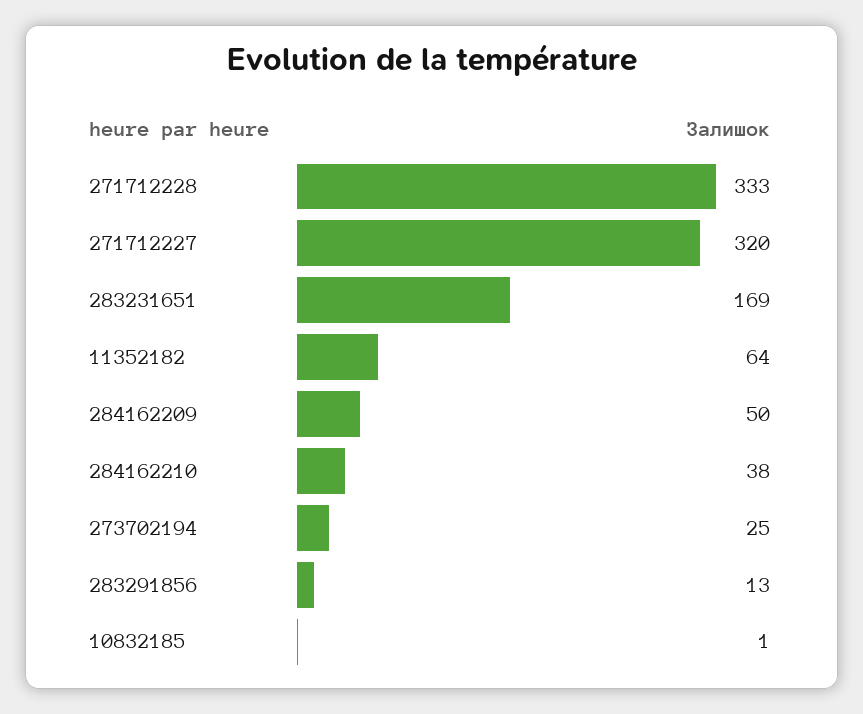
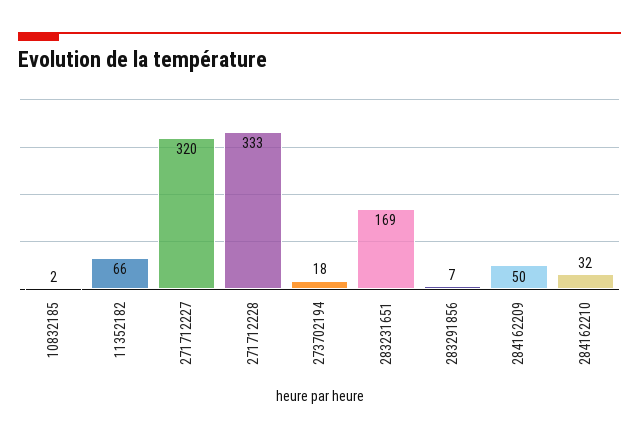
  {
    "271712228": 333,
    "271712227": 320,
    "283231651": 169,
-   "11352182": 64,
+   "11352182": 66,
    "284162209": 50,
-   "284162210": 38,
+   "284162210": 32,
-   "273702194": 25,
+   "273702194": 18,
-   "283291856": 13,
+   "283291856": 7,
-   "10832185": 1
+   "10832185": 2
  }

